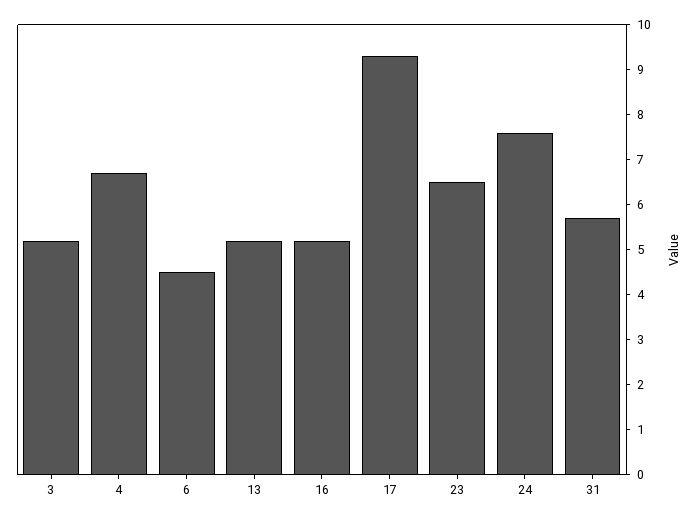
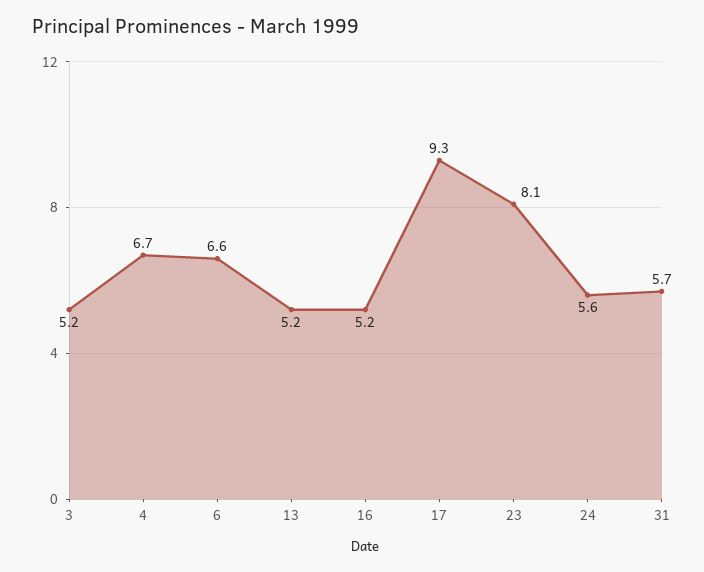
  {
    "3": 5.2,
    "4": 6.7,
-   "6": 4.5,
+   "6": 6.6,
    "13": 5.2,
    "16": 5.2,
    "17": 9.3,
-   "23": 6.5,
+   "23": 8.1,
-   "24": 7.5,
+   "24": 5.6,
    "31": 5.7
  }

